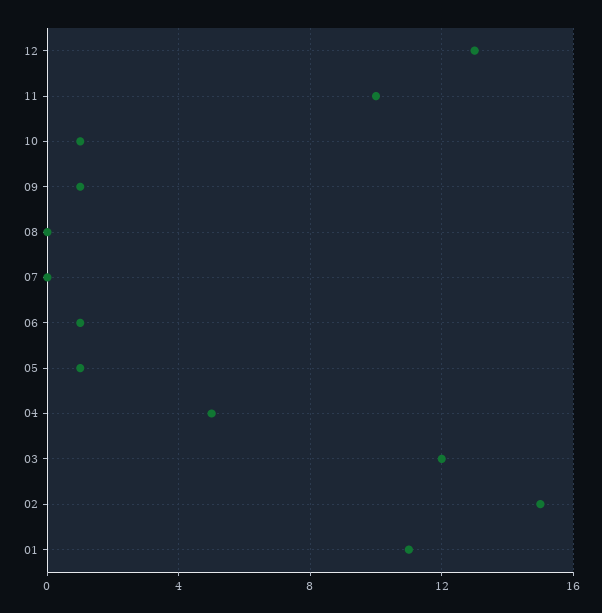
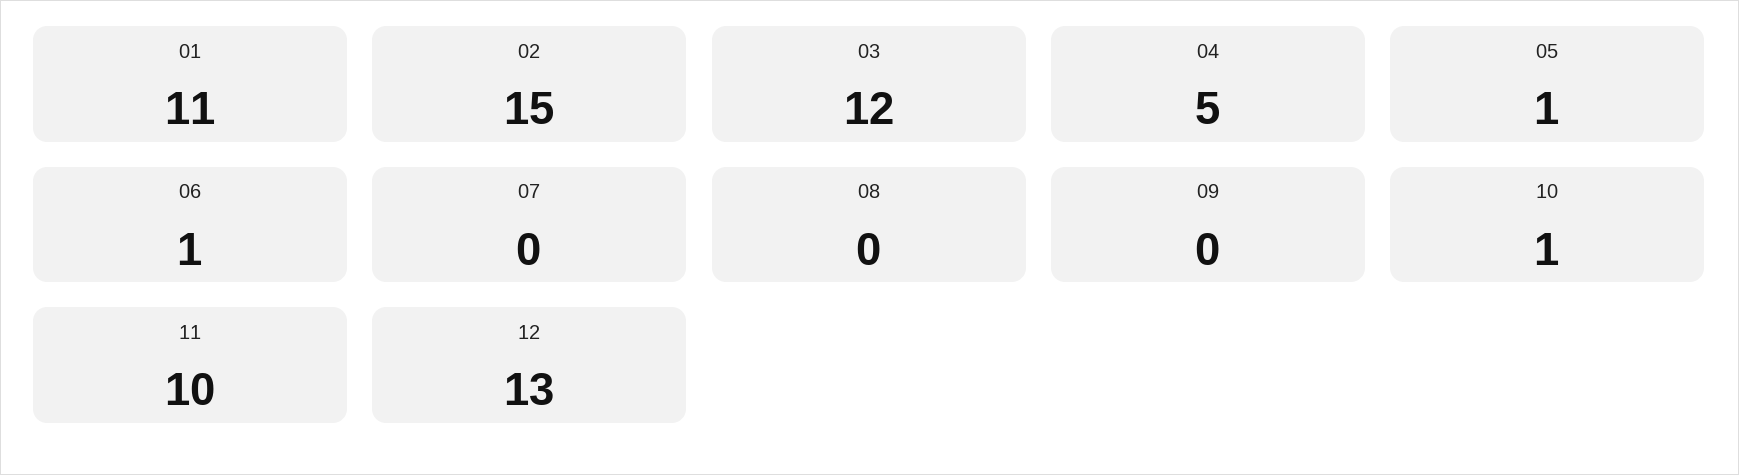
  {
    "12": 13,
    "11": 10,
    "10": 1,
-   "09": 1,
+   "09": 0,
    "08": 0,
    "07": 0,
    "06": 1,
    "05": 1,
    "04": 5,
    "03": 12,
    "02": 15,
    "01": 11
  }

